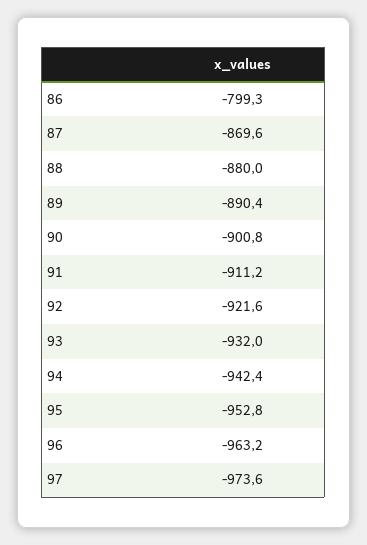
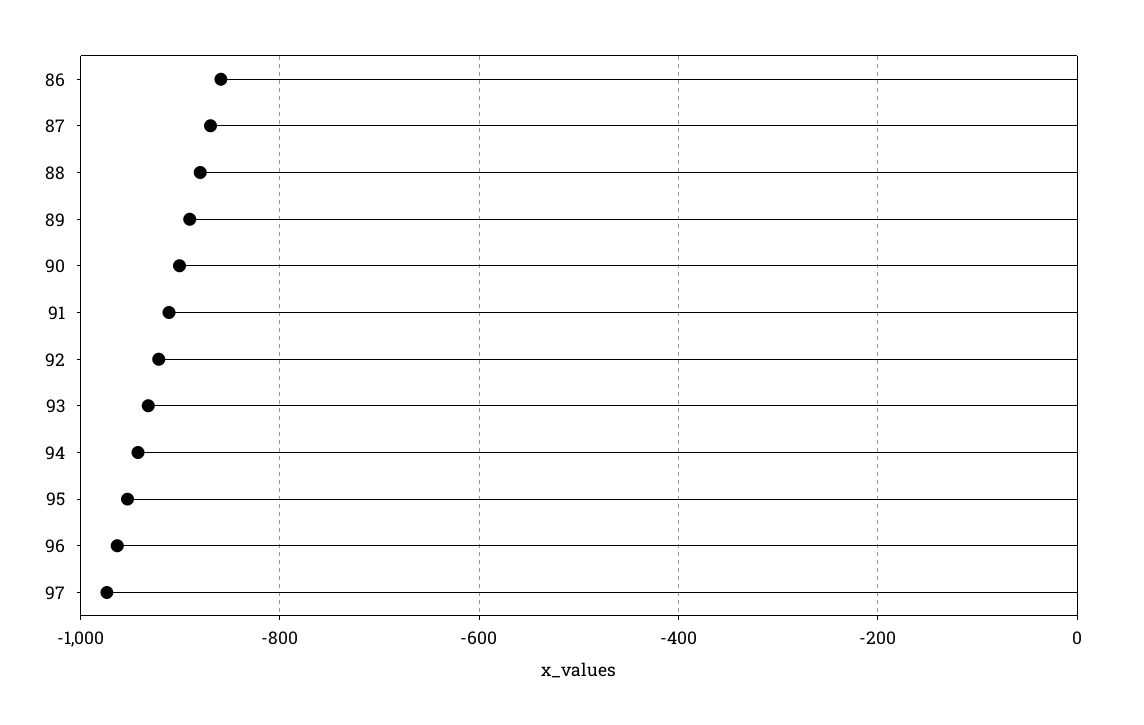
  {
-   "86": -799.3,
+   "86": -860,
    "87": -869.6,
    "88": -880,
    "89": -890.4,
    "90": -900.8,
    "91": -911.2,
    "92": -921.6,
    "93": -932,
    "94": -942.4,
    "95": -952.8,
    "96": -963.2,
    "97": -973.6
  }

